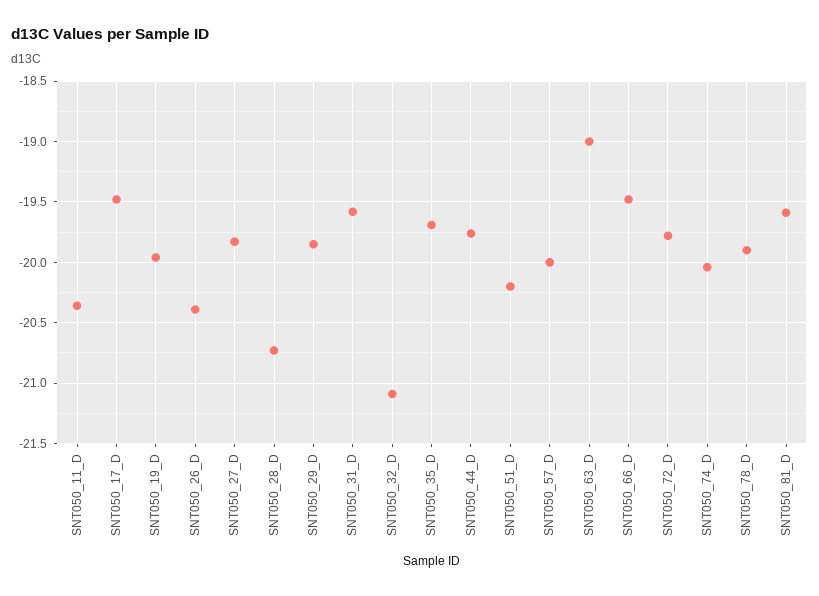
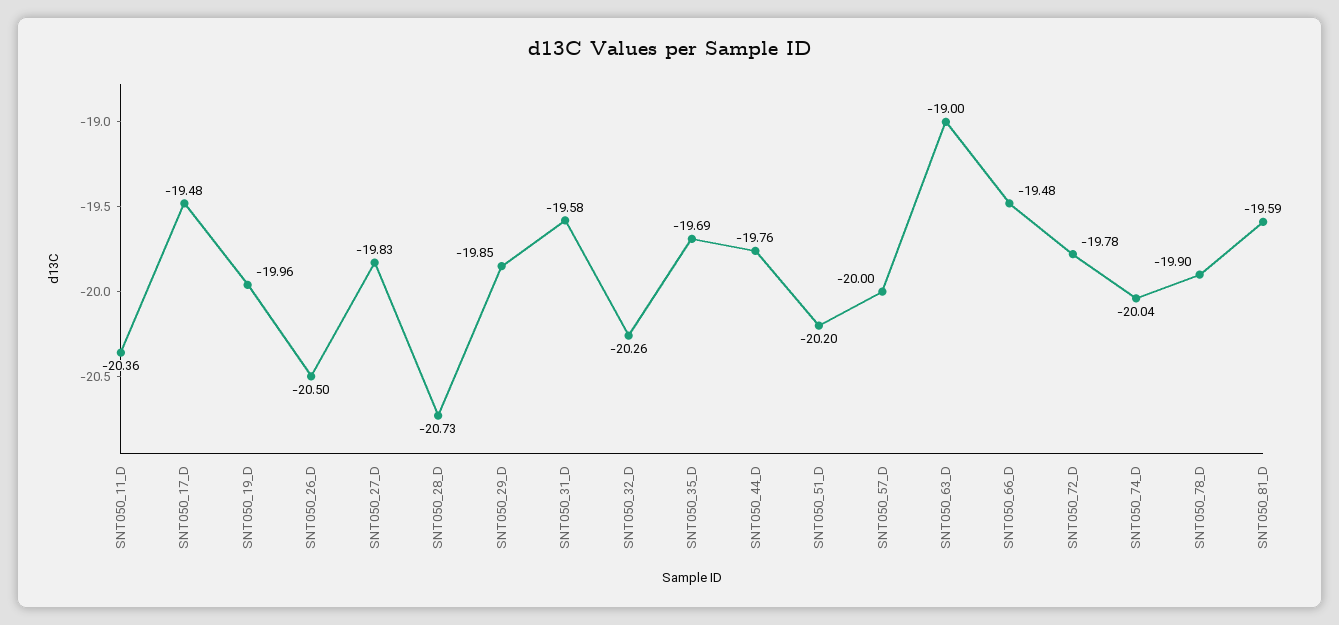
  {
    "SNT050_11_D": -20.36,
    "SNT050_17_D": -19.48,
    "SNT050_19_D": -19.96,
-   "SNT050_26_D": -20.4,
+   "SNT050_26_D": -20.5,
    "SNT050_27_D": -19.83,
    "SNT050_28_D": -20.73,
    "SNT050_29_D": -19.85,
    "SNT050_31_D": -19.58,
-   "SNT050_32_D": -21.1,
+   "SNT050_32_D": -20.26,
    "SNT050_35_D": -19.69,
    "SNT050_44_D": -19.76,
    "SNT050_51_D": -20.2,
    "SNT050_57_D": -20,
    "SNT050_63_D": -19,
    "SNT050_66_D": -19.48,
    "SNT050_72_D": -19.78,
    "SNT050_74_D": -20.04,
    "SNT050_78_D": -19.9,
    "SNT050_81_D": -19.59
  }

